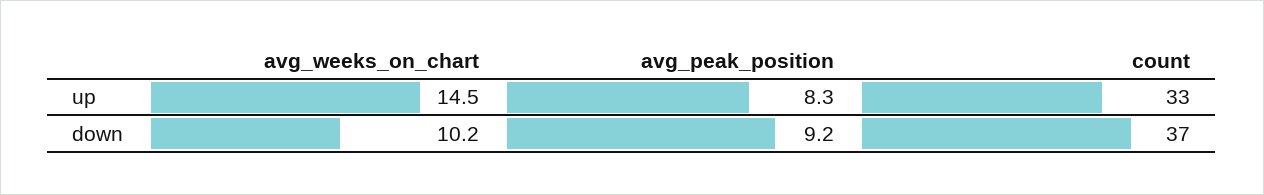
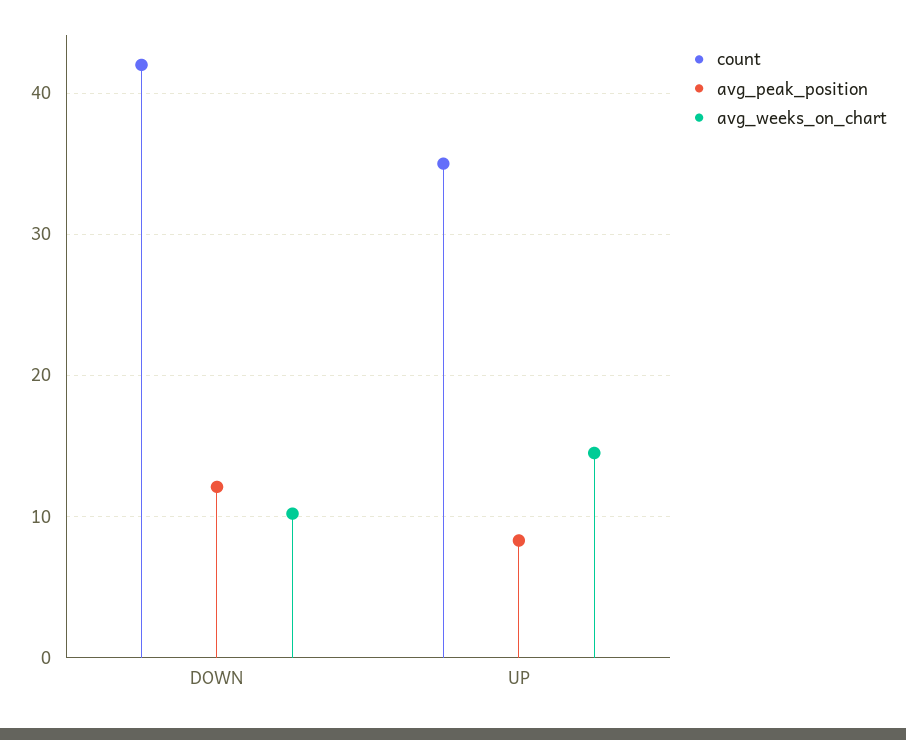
  {
    "avg_weeks_on_chart": {
      "up": 14.5,
      "down": 10.2
    },
    "avg_peak_position": {
      "up": 8.3,
-     "down": 9.2
+     "down": 12
    },
    "count": {
-     "up": 33,
+     "up": 35,
-     "down": 37
+     "down": 42
    }
  }

